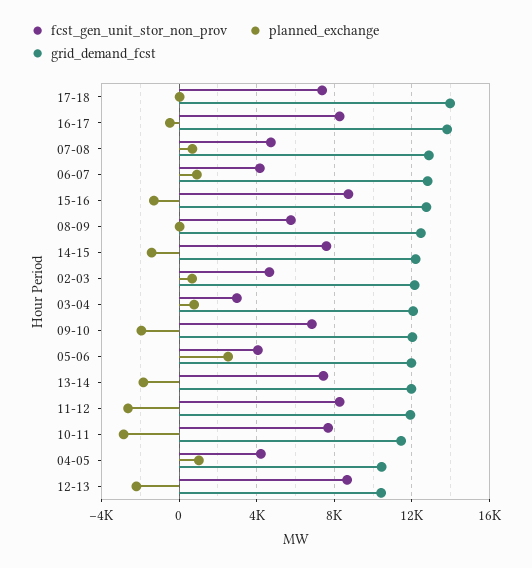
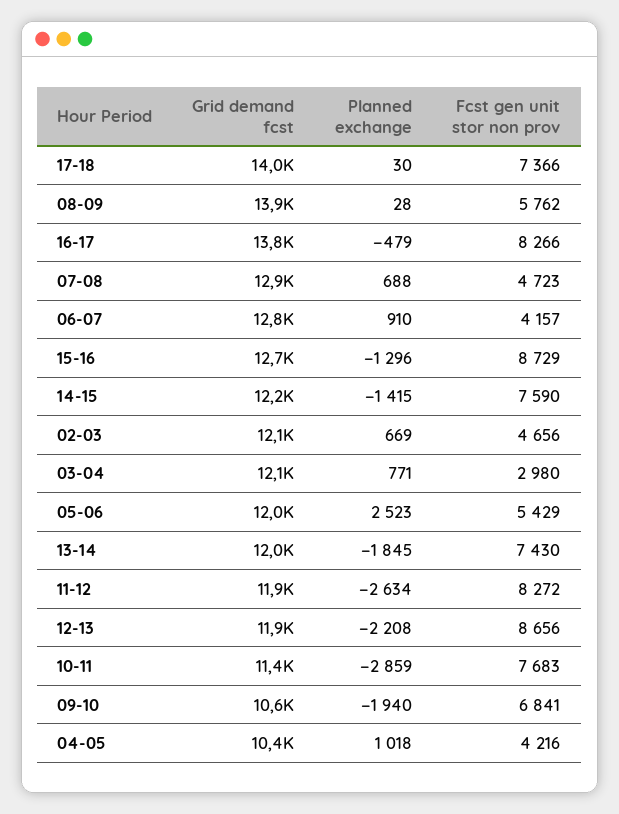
  {
    "fcst_gen_unit_stor_non_prov": {
      "17-18": 7366,
      "16-17": 8266,
      "07-08": 4723,
      "06-07": 4157,
      "15-16": 8729,
      "08-09": 5762,
      "14-15": 7590,
      "02-03": 4656,
      "03-04": 2980,
      "09-10": 6841,
-     "05-06": 4000,
+     "05-06": 5429,
      "13-14": 7430,
      "11-12": 8272,
      "10-11": 7683,
      "04-05": 4216,
      "12-13": 8656
    },
    "planned_exchange": {
      "17-18": 30,
      "16-17": -479,
      "07-08": 688,
      "06-07": 910,
      "15-16": -1296,
      "08-09": 28,
      "14-15": -1415,
      "02-03": 669,
      "03-04": 771,
      "09-10": -1940,
      "05-06": 2523,
      "13-14": -1845,
      "11-12": -2634,
      "10-11": -2859,
      "04-05": 1018,
      "12-13": -2208
    },
    "grid_demand_fcst": {
      "17-18": 14000,
      "16-17": 13800,
      "07-08": 12900,
      "06-07": 12800,
      "15-16": 12700,
-     "08-09": 12500,
+     "08-09": 13900,
      "14-15": 12200,
      "02-03": 12100,
      "03-04": 12100,
-     "09-10": 12000,
+     "09-10": 10600,
      "05-06": 12000,
      "13-14": 12000,
      "11-12": 11900,
      "10-11": 11400,
      "04-05": 10400,
-     "12-13": 10500
+     "12-13": 11900
    }
  }

